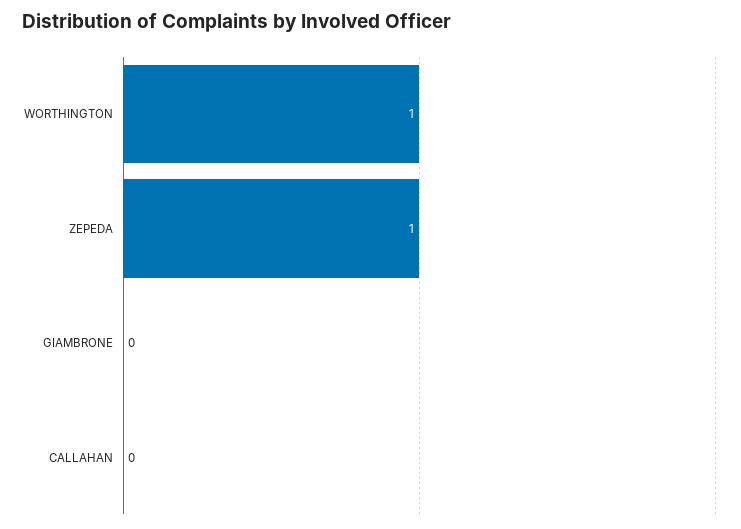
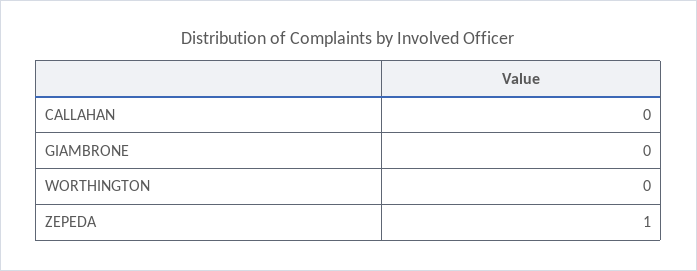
  {
-   "WORTHINGTON": 1,
+   "WORTHINGTON": 0,
    "ZEPEDA": 1,
    "GIAMBRONE": 0,
    "CALLAHAN": 0
  }

